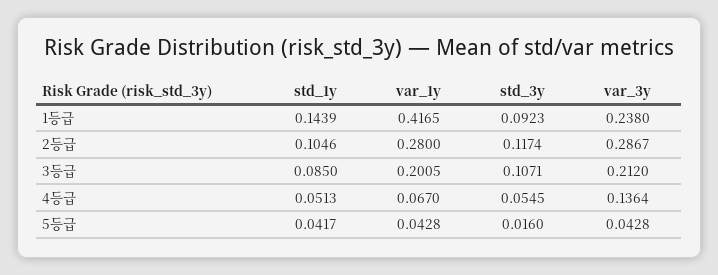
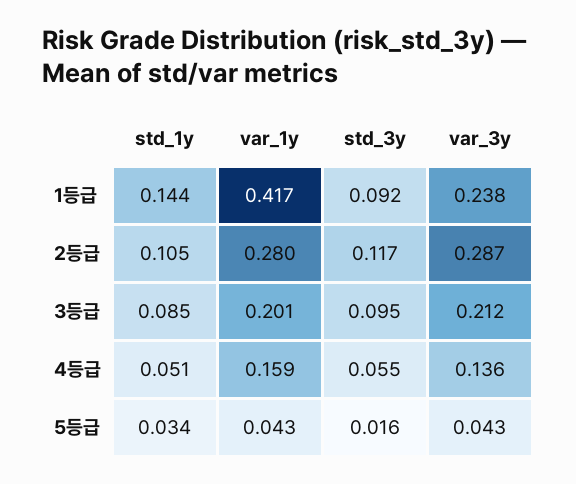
  {
    "std_1y": {
      "1등급": 0.1439,
      "2등급": 0.1046,
      "3등급": 0.085,
      "4등급": 0.0513,
-     "5등급": 0.0417
+     "5등급": 0.034
    },
    "var_1y": {
      "1등급": 0.4165,
      "2등급": 0.28,
      "3등급": 0.2005,
-     "4등급": 0.067,
+     "4등급": 0.159,
      "5등급": 0.0428
    },
    "std_3y": {
      "1등급": 0.0923,
      "2등급": 0.1174,
-     "3등급": 0.1071,
+     "3등급": 0.095,
      "4등급": 0.0545,
      "5등급": 0.016
    },
    "var_3y": {
      "1등급": 0.238,
      "2등급": 0.2867,
      "3등급": 0.212,
      "4등급": 0.1364,
      "5등급": 0.0428
    }
  }

